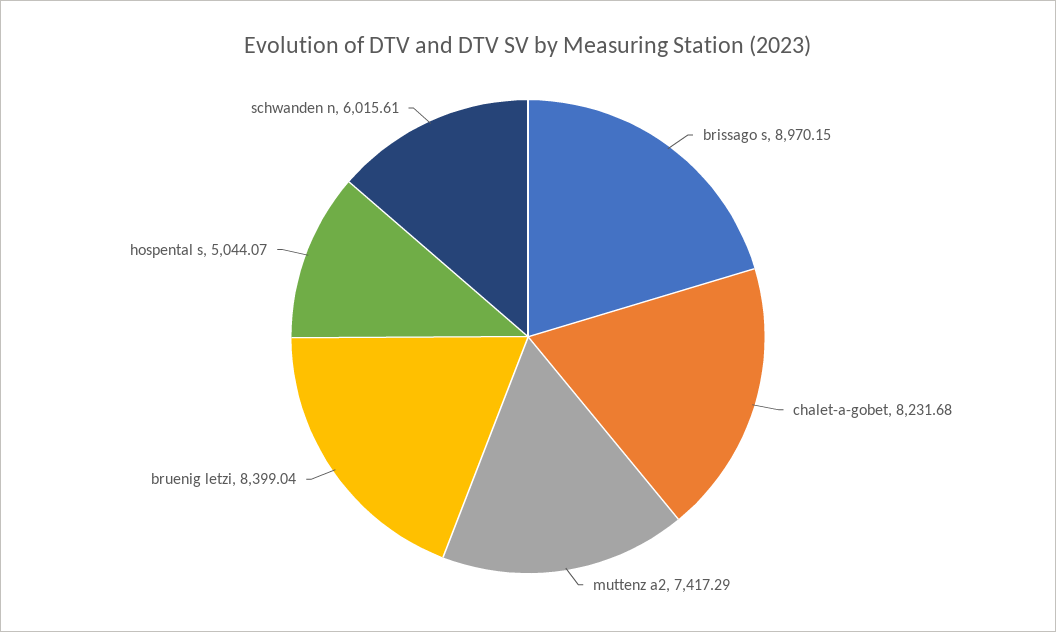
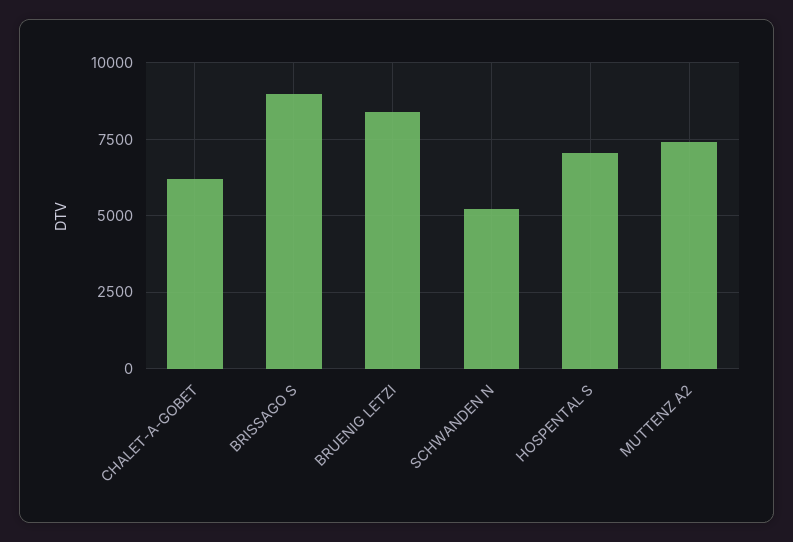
  {
    "brissago s": 8970.15,
-   "chalet-a-gobet": 8231.68,
+   "chalet-a-gobet": 6250,
    "muttenz a2": 7417.29,
    "bruenig letzi": 8399.04,
-   "hospental s": 5044.07,
+   "hospental s": 7000,
-   "schwanden n": 6015.61
+   "schwanden n": 5250
  }

